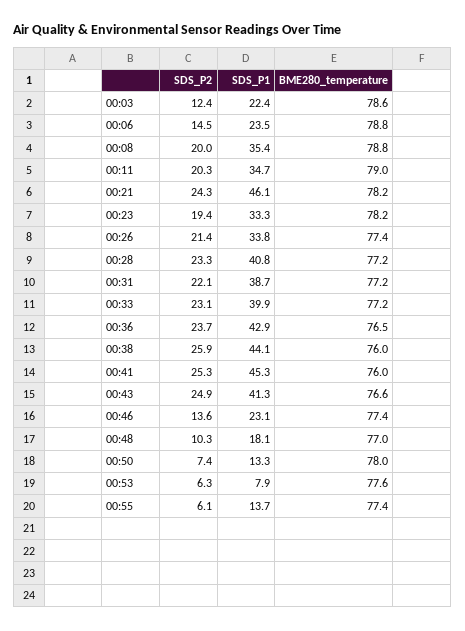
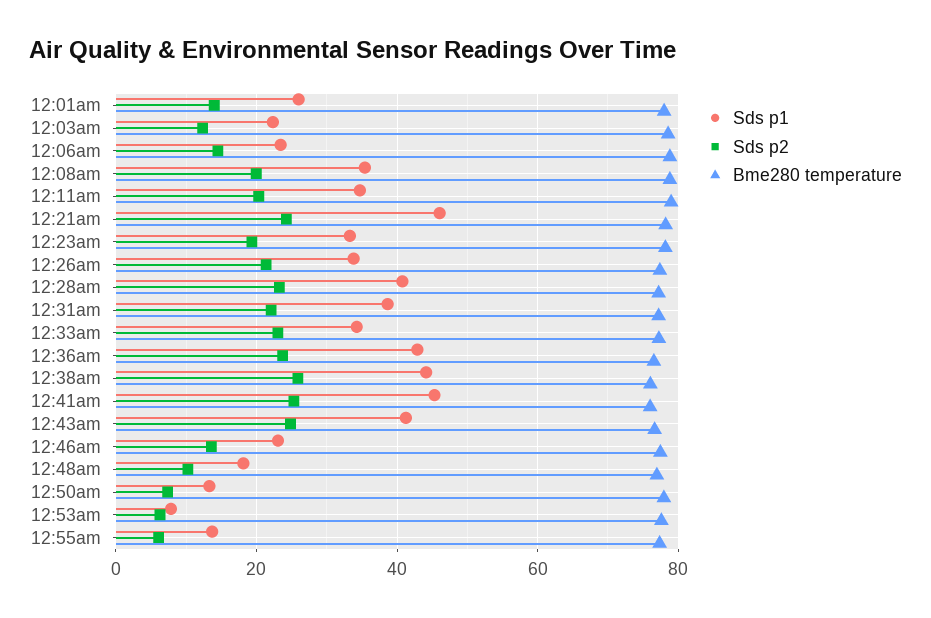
  {
    "SDS_P2": {
      "00:03": 12.4,
      "00:06": 14.5,
      "00:08": 20,
      "00:11": 20.3,
      "00:21": 24.3,
      "00:23": 19.4,
      "00:26": 21.4,
      "00:28": 23.3,
      "00:31": 22.1,
      "00:33": 23.1,
      "00:36": 23.7,
      "00:38": 25.9,
      "00:41": 25.3,
      "00:43": 24.9,
      "00:46": 13.6,
      "00:48": 10.3,
      "00:50": 7.4,
      "00:53": 6.3,
-     "00:55": 6.1
+     "00:55": 6.1,
+     "12:01am": 14
    },
    "SDS_P1": {
      "00:03": 22.4,
      "00:06": 23.5,
      "00:08": 35.4,
      "00:11": 34.7,
      "00:21": 46.1,
      "00:23": 33.3,
      "00:26": 33.8,
      "00:28": 40.8,
      "00:31": 38.7,
-     "00:33": 39.9,
+     "00:33": 34,
      "00:36": 42.9,
      "00:38": 44.1,
      "00:41": 45.3,
      "00:43": 41.3,
      "00:46": 23.1,
      "00:48": 18.1,
      "00:50": 13.3,
      "00:53": 7.9,
-     "00:55": 13.7
+     "00:55": 13.7,
+     "12:01am": 26
    },
    "BME280_temperature": {
      "00:03": 78.6,
      "00:06": 78.8,
      "00:08": 78.8,
      "00:11": 79,
      "00:21": 78.2,
      "00:23": 78.2,
      "00:26": 77.4,
      "00:28": 77.2,
      "00:31": 77.2,
      "00:33": 77.2,
      "00:36": 76.5,
      "00:38": 76,
      "00:41": 76,
      "00:43": 76.6,
      "00:46": 77.4,
      "00:48": 77,
      "00:50": 78,
      "00:53": 77.6,
-     "00:55": 77.4
+     "00:55": 77.4,
+     "12:01am": 78
    }
  }

